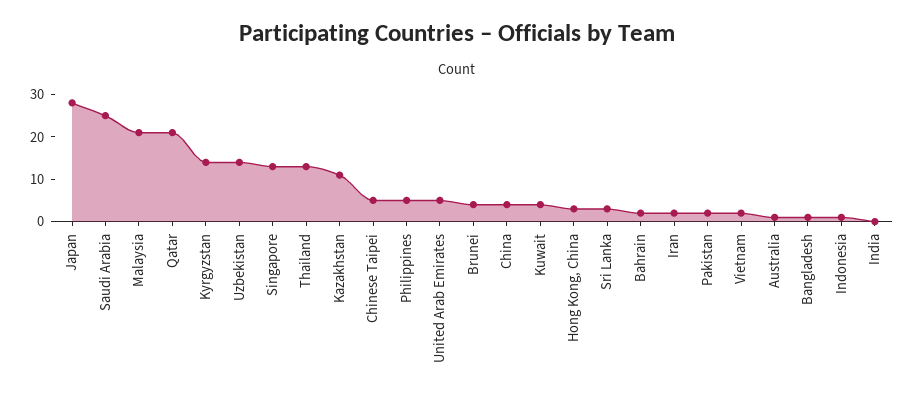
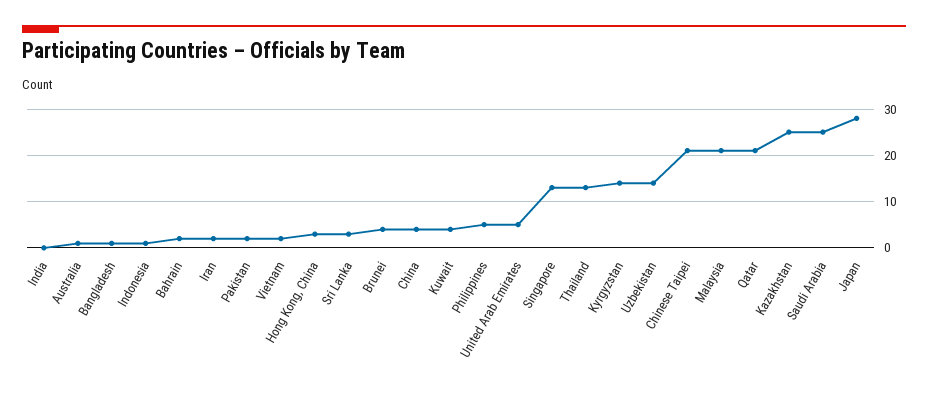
  {
    "Japan": 30,
    "Saudi Arabia": 25,
    "Malaysia": 20,
    "Qatar": 20,
    "Kyrgyzstan": 15,
    "Uzbekistan": 15,
    "Singapore": 15,
    "Thailand": 15,
-   "Kazakhstan": 10,
+   "Kazakhstan": 25,
-   "Chinese Taipei": 5,
+   "Chinese Taipei": 20,
    "Philippines": 5,
    "United Arab Emirates": 5,
    "Brunei": 5,
    "China": 5,
    "Kuwait": 5,
    "Hong Kong, China": 5,
    "Sri Lanka": 5,
    "Bahrain": 0,
    "Iran": 0,
    "Pakistan": 0,
    "Vietnam": 0,
    "Australia": 0,
    "Bangladesh": 0,
    "Indonesia": 0,
    "India": 0
  }

